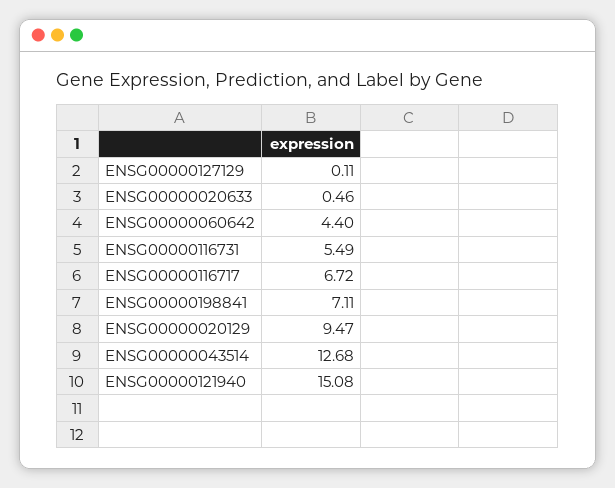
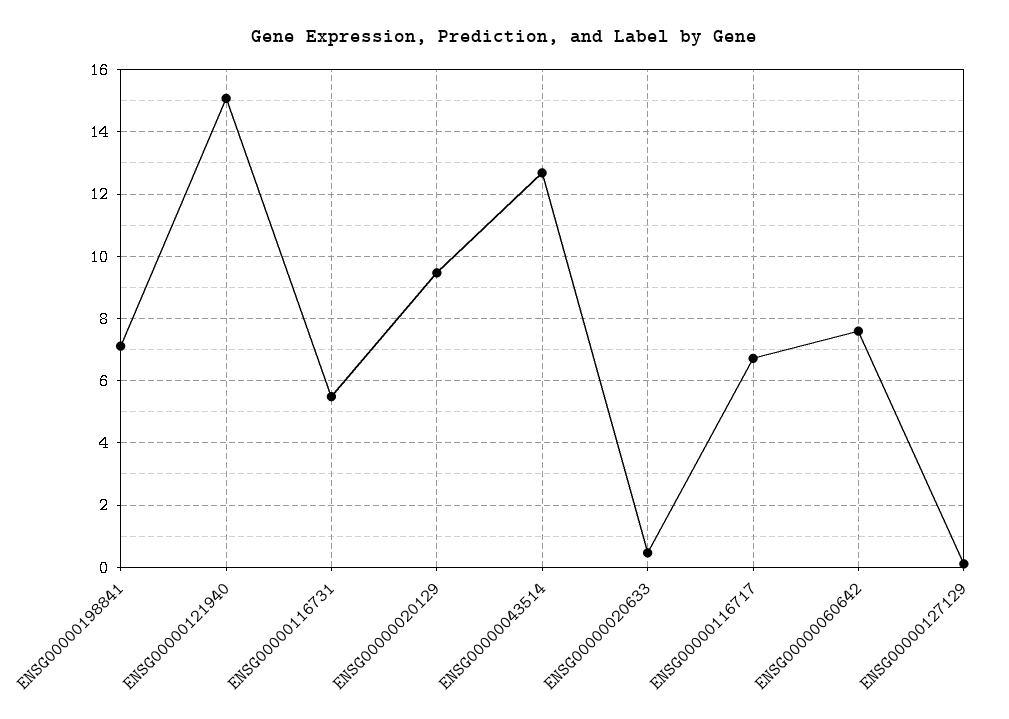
  {
    "ENSG00000127129": 0.11,
    "ENSG00000020633": 0.46,
-   "ENSG00000060642": 4.4,
+   "ENSG00000060642": 7.6,
    "ENSG00000116731": 5.49,
    "ENSG00000116717": 6.72,
    "ENSG00000198841": 7.11,
    "ENSG00000020129": 9.47,
    "ENSG00000043514": 12.68,
    "ENSG00000121940": 15.08
  }

